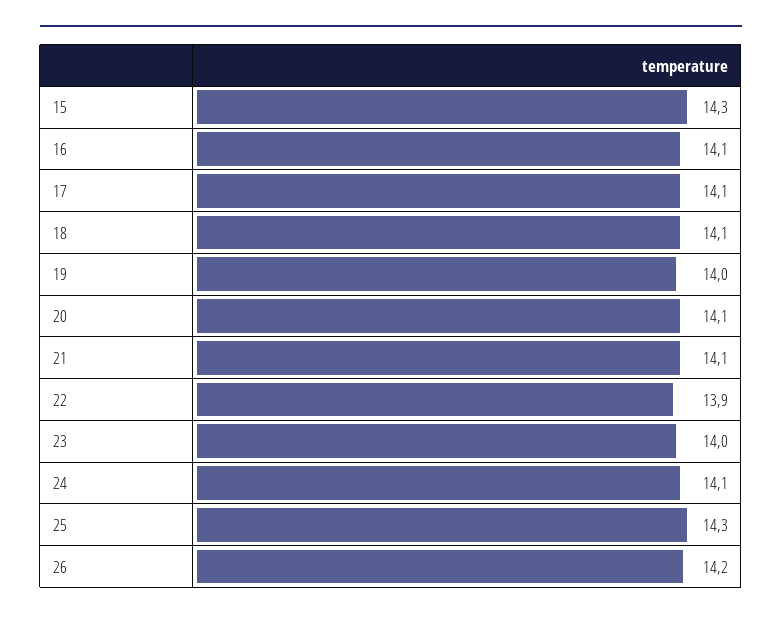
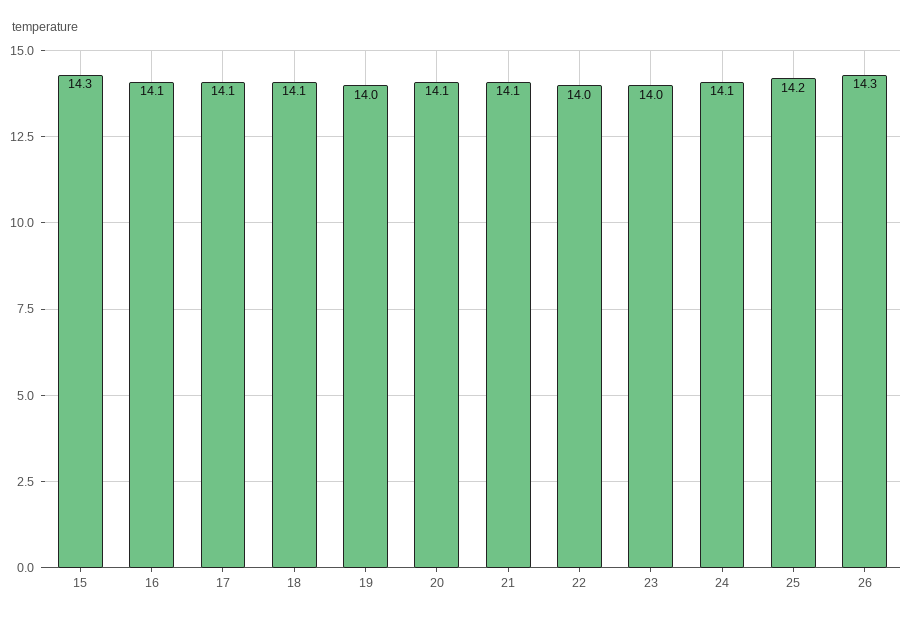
  {
    "15": 14.3,
    "16": 14.1,
    "17": 14.1,
    "18": 14.1,
    "19": 14,
    "20": 14.1,
    "21": 14.1,
-   "22": 13.9,
+   "22": 14,
    "23": 14,
    "24": 14.1,
-   "25": 14.3,
+   "25": 14.2,
-   "26": 14.2
+   "26": 14.3
  }

